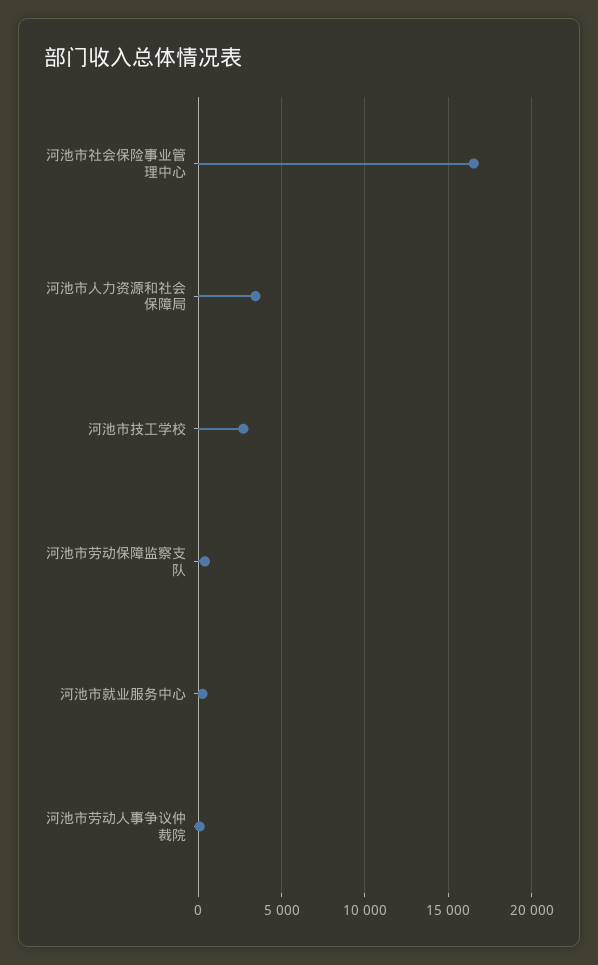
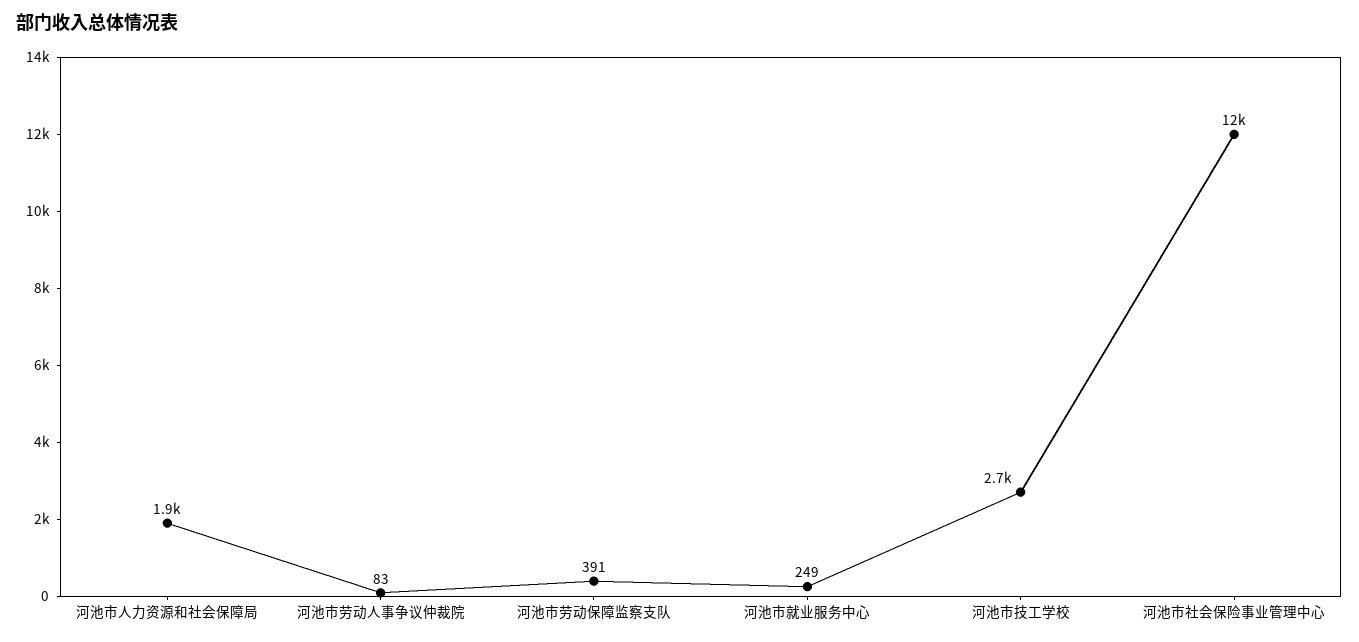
  {
-   "河池市社会保险事业管理中心": 16500,
+   "河池市社会保险事业管理中心": 12000,
-   "河池市人力资源和社会保障局": 3500,
+   "河池市人力资源和社会保障局": 1900,
    "河池市技工学校": 2700,
    "河池市劳动保障监察支队": 391,
    "河池市就业服务中心": 249,
    "河池市劳动人事争议仲裁院": 83
  }

